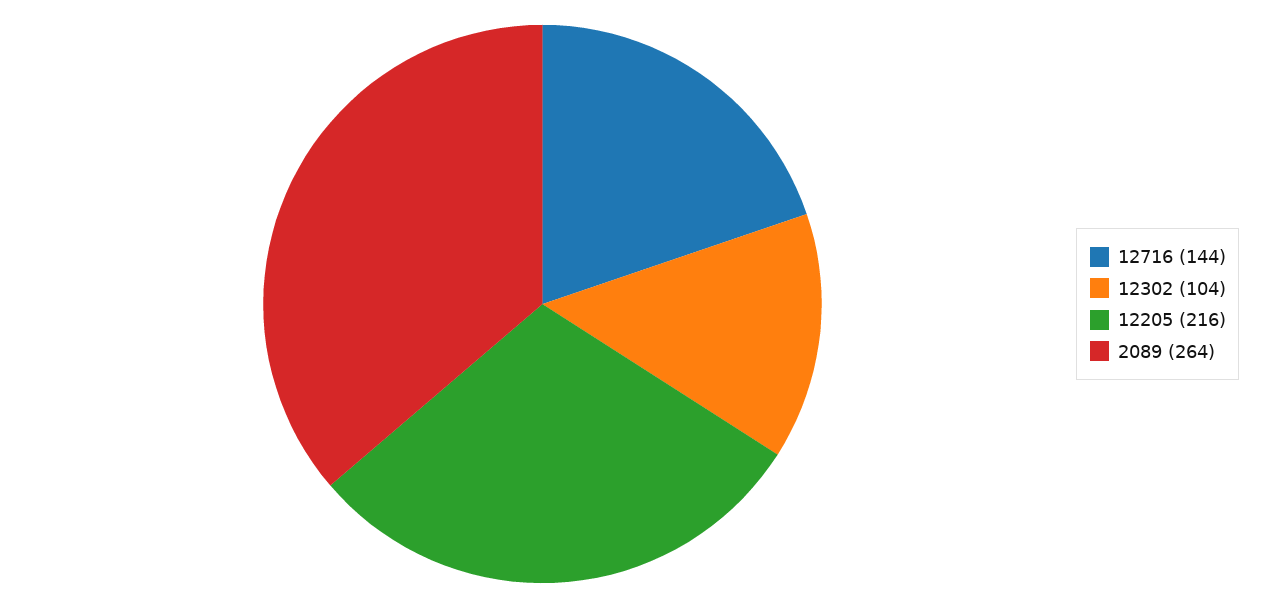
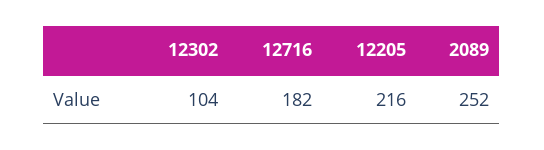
  {
-   "12716": 144,
+   "12716": 182,
    "12302": 104,
    "12205": 216,
-   "2089": 264
+   "2089": 252
  }

